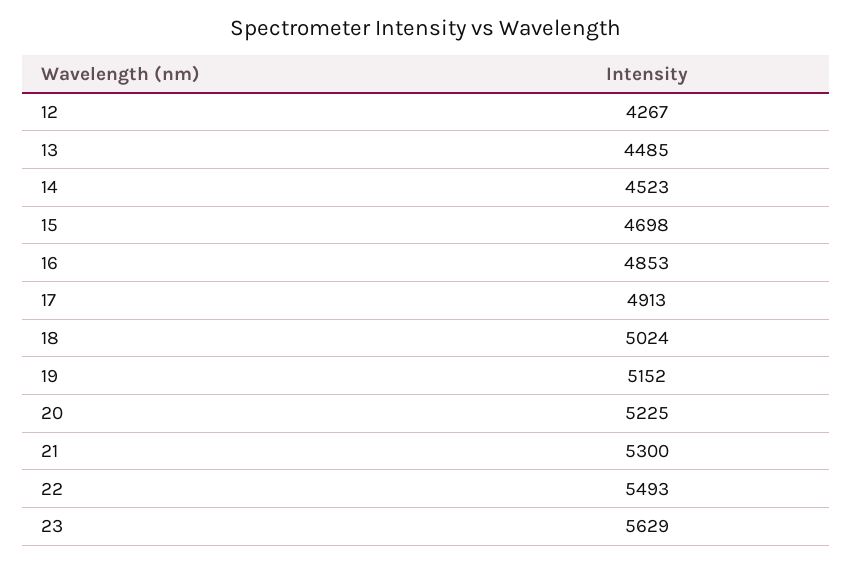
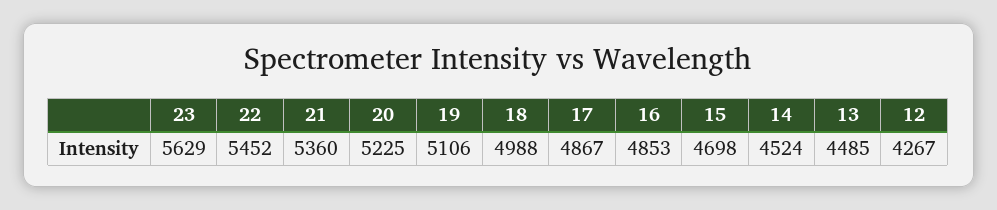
  {
    "12": 4267,
    "13": 4485,
-   "14": 4523,
+   "14": 4524,
    "15": 4698,
    "16": 4853,
-   "17": 4913,
+   "17": 4867,
-   "18": 5024,
+   "18": 4988,
-   "19": 5152,
+   "19": 5106,
    "20": 5225,
-   "21": 5300,
+   "21": 5360,
-   "22": 5493,
+   "22": 5452,
    "23": 5629
  }

